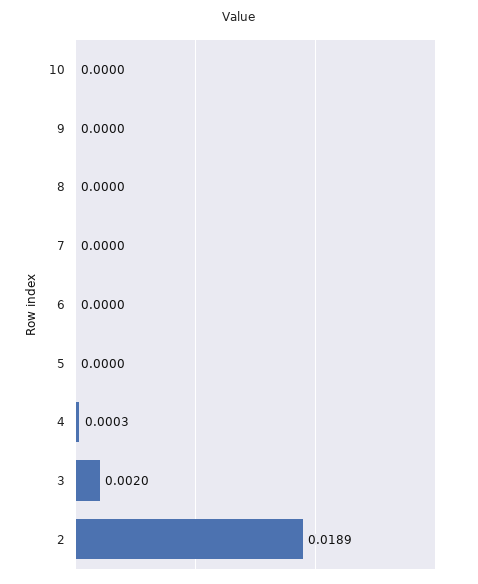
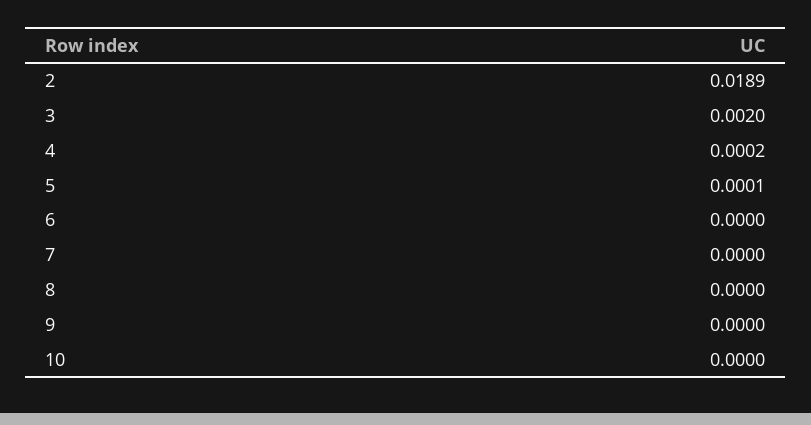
  {
    "10": 0,
    "9": 0,
    "8": 0,
    "7": 0,
    "6": 0,
-   "5": 0,
+   "5": 0.0001,
-   "4": 0.0003,
+   "4": 0.0002,
    "3": 0.002,
    "2": 0.0189
  }

